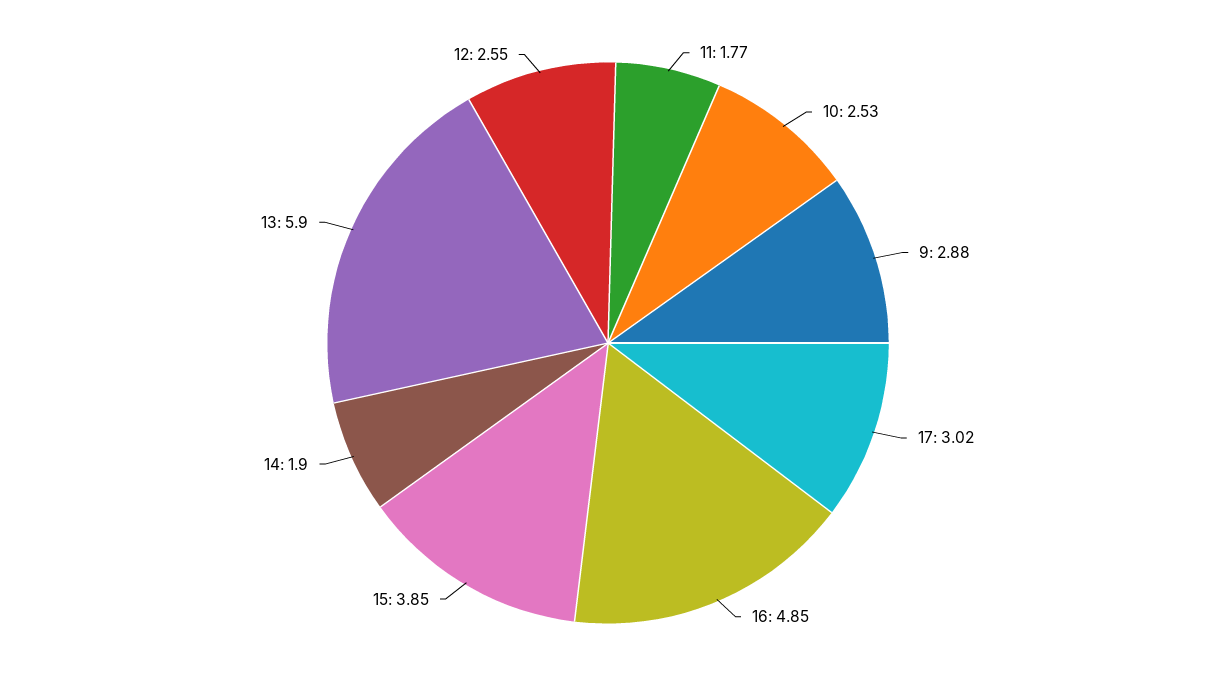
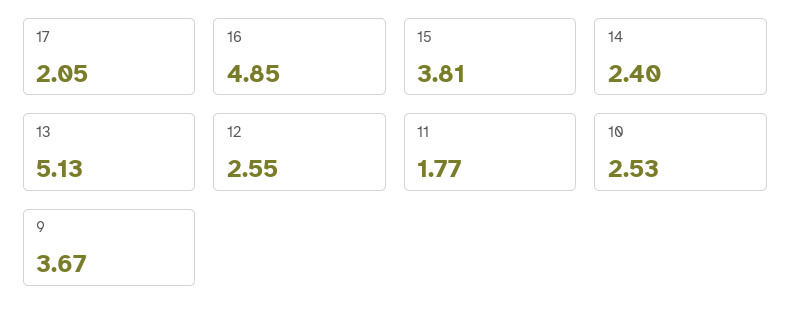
  {
    "11": 1.77,
    "10": 2.53,
-   "9": 2.88,
+   "9": 3.67,
-   "17": 3.02,
+   "17": 2.05,
    "16": 4.85,
-   "15": 3.85,
+   "15": 3.81,
-   "14": 1.9,
+   "14": 2.4,
-   "13": 5.9,
+   "13": 5.13,
    "12": 2.55
  }

